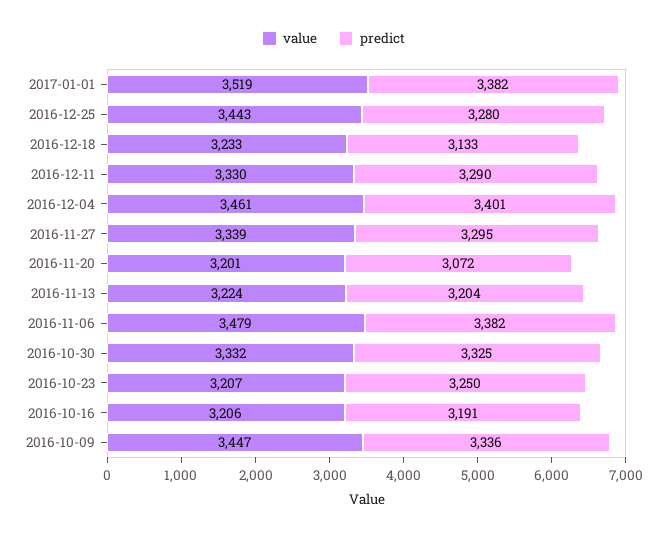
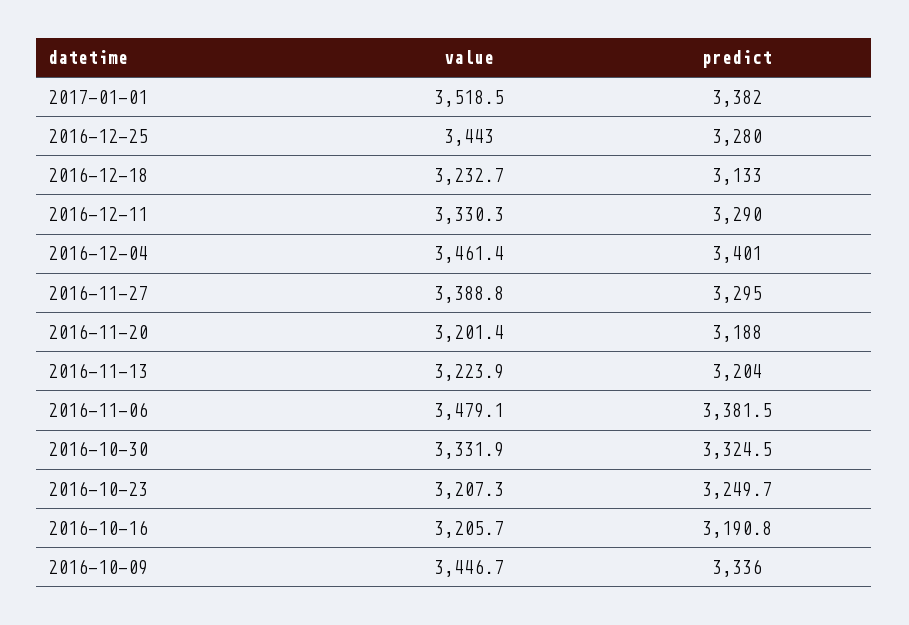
  {
    "value": {
      "2017-01-01": 3518.5,
      "2016-12-25": 3443,
      "2016-12-18": 3232.7,
      "2016-12-11": 3330.3,
      "2016-12-04": 3461.4,
-     "2016-11-27": 3339,
+     "2016-11-27": 3388.8,
      "2016-11-20": 3201.4,
      "2016-11-13": 3223.9,
      "2016-11-06": 3479.1,
      "2016-10-30": 3331.9,
      "2016-10-23": 3207.3,
      "2016-10-16": 3205.7,
      "2016-10-09": 3446.7
    },
    "predict": {
      "2017-01-01": 3382,
      "2016-12-25": 3280,
      "2016-12-18": 3133,
      "2016-12-11": 3290,
      "2016-12-04": 3401,
      "2016-11-27": 3295,
-     "2016-11-20": 3072,
+     "2016-11-20": 3188,
      "2016-11-13": 3204,
      "2016-11-06": 3381.5,
      "2016-10-30": 3324.5,
      "2016-10-23": 3249.7,
      "2016-10-16": 3190.8,
      "2016-10-09": 3336
    }
  }

